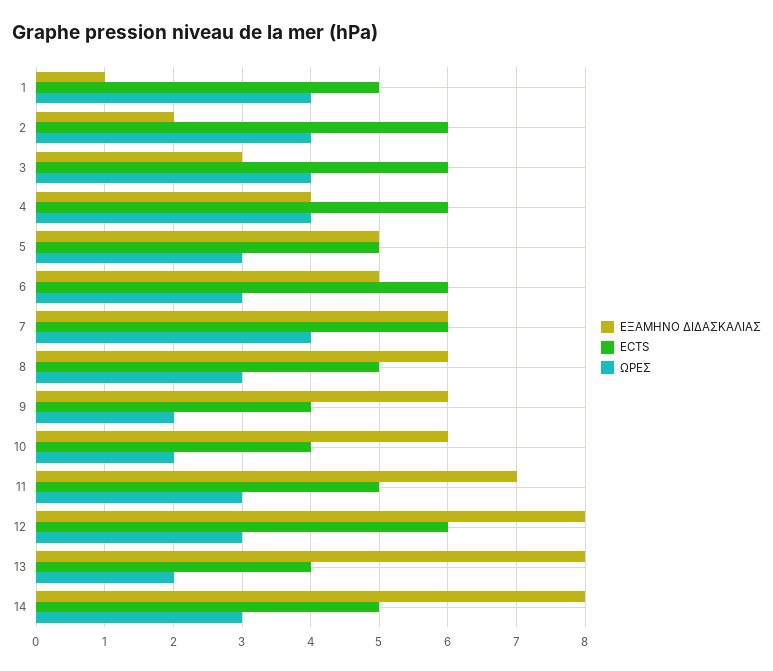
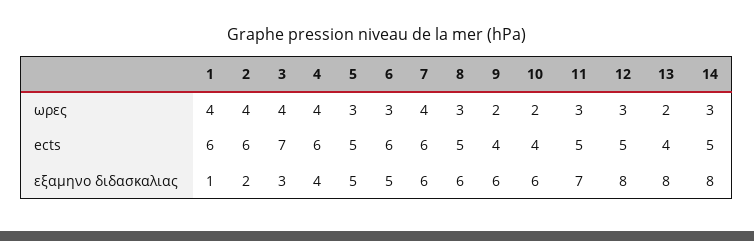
  {
    "ΕΞΑΜΗΝΟ ΔΙΔΑΣΚΑΛΙΑΣ": {
      "1": 1,
      "2": 2,
      "3": 3,
      "4": 4,
      "5": 5,
      "6": 5,
      "7": 6,
      "8": 6,
      "9": 6,
      "10": 6,
      "11": 7,
      "12": 8,
      "13": 8,
      "14": 8
    },
    "ECTS": {
-     "1": 5,
+     "1": 6,
      "2": 6,
-     "3": 6,
+     "3": 7,
      "4": 6,
      "5": 5,
      "6": 6,
      "7": 6,
      "8": 5,
      "9": 4,
      "10": 4,
      "11": 5,
-     "12": 6,
+     "12": 5,
      "13": 4,
      "14": 5
    },
    "ΩΡΕΣ": {
      "1": 4,
      "2": 4,
      "3": 4,
      "4": 4,
      "5": 3,
      "6": 3,
      "7": 4,
      "8": 3,
      "9": 2,
      "10": 2,
      "11": 3,
      "12": 3,
      "13": 2,
      "14": 3
    }
  }

